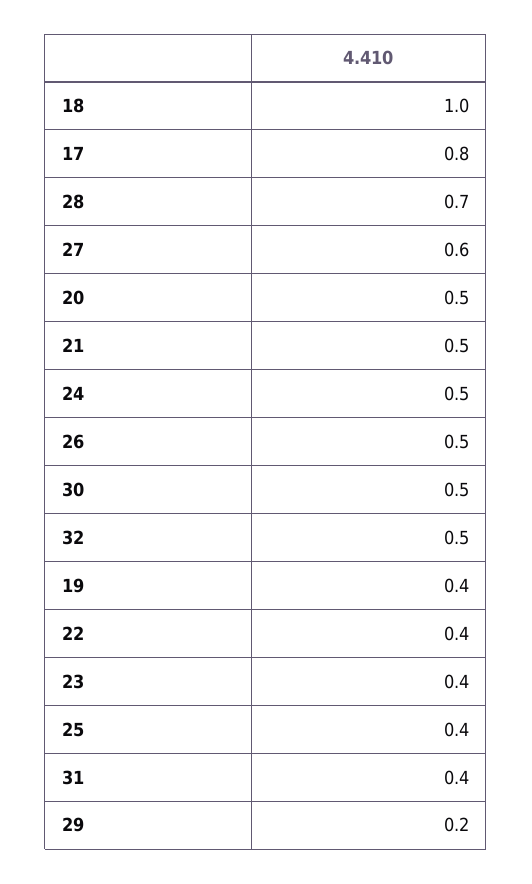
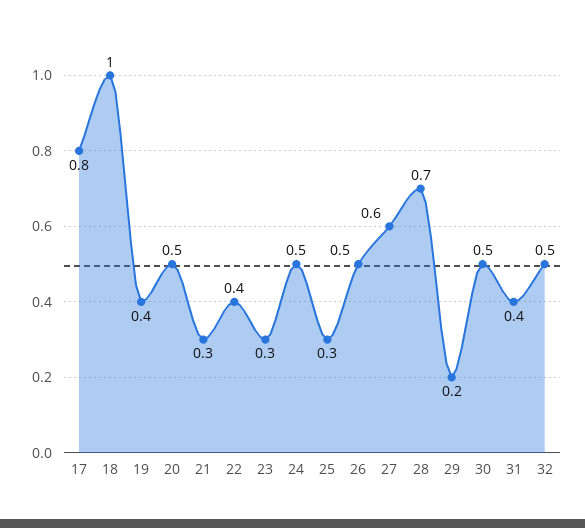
  {
    "18": 1,
    "17": 0.8,
    "28": 0.7,
    "27": 0.6,
    "20": 0.5,
-   "21": 0.5,
+   "21": 0.3,
    "24": 0.5,
    "26": 0.5,
    "30": 0.5,
    "32": 0.5,
    "19": 0.4,
    "22": 0.4,
-   "23": 0.4,
+   "23": 0.3,
-   "25": 0.4,
+   "25": 0.3,
    "31": 0.4,
    "29": 0.2
  }

